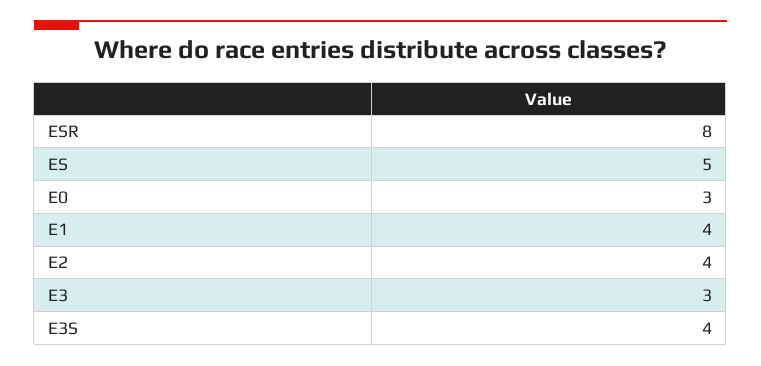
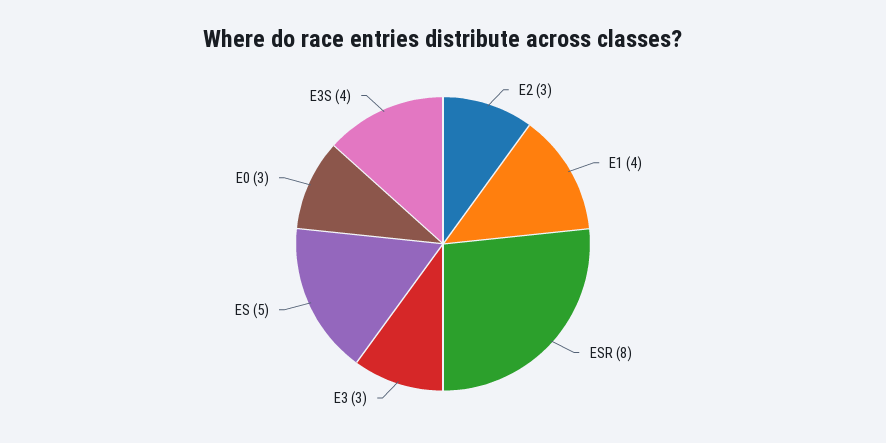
  {
    "ESR": 8,
    "ES": 5,
    "E0": 3,
    "E1": 4,
-   "E2": 4,
+   "E2": 3,
    "E3": 3,
    "E3S": 4
  }

